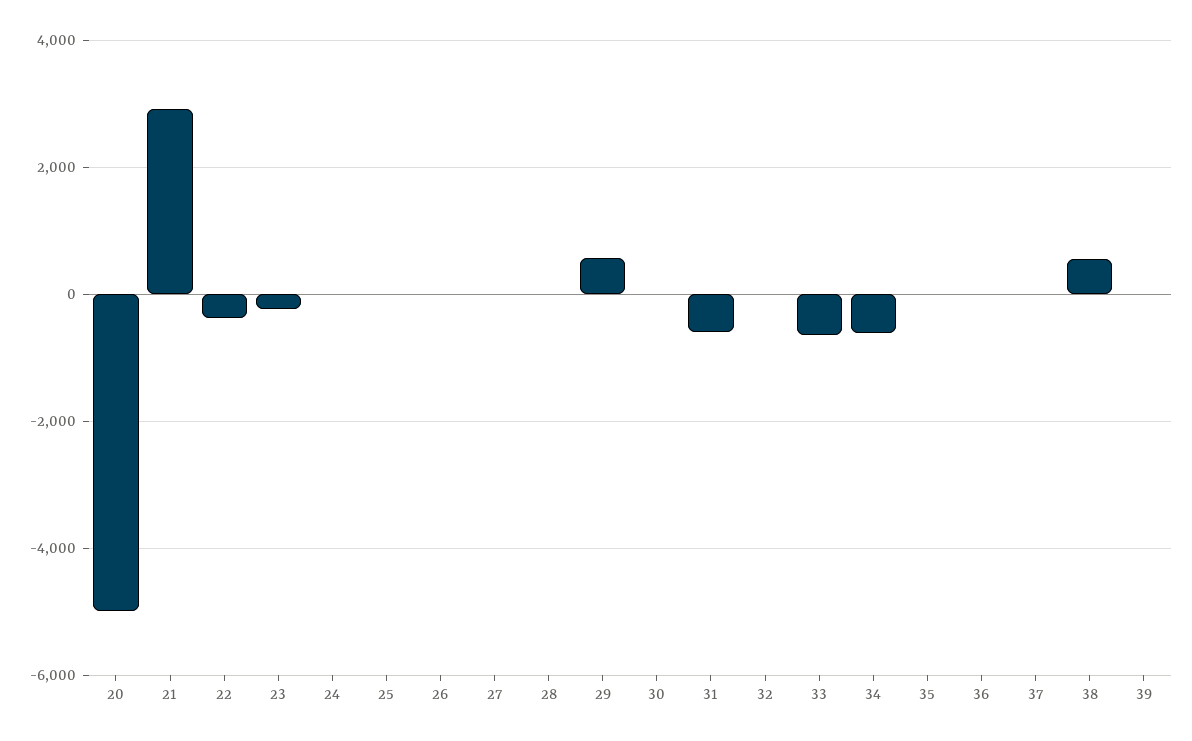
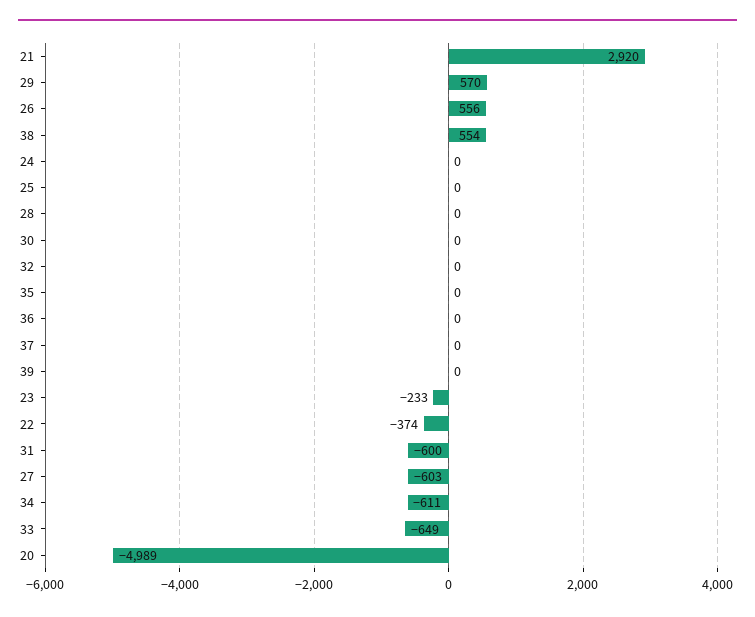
  {
    "20": -4989,
    "21": 2920,
    "22": -374,
    "23": -233,
    "24": 0,
    "25": 0,
-   "26": 0,
+   "26": 556,
-   "27": 0,
+   "27": -603,
    "28": 0,
    "29": 570,
    "30": 0,
    "31": -600,
    "32": 0,
    "33": -649,
    "34": -611,
    "35": 0,
    "36": 0,
    "37": 0,
    "38": 554,
    "39": 0
  }

